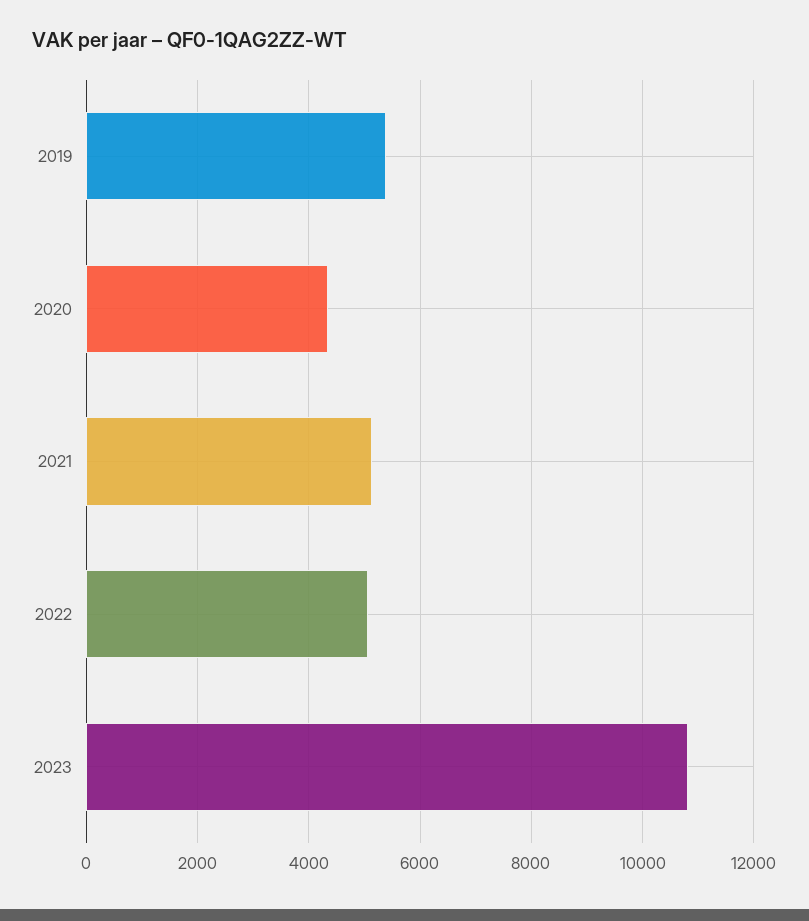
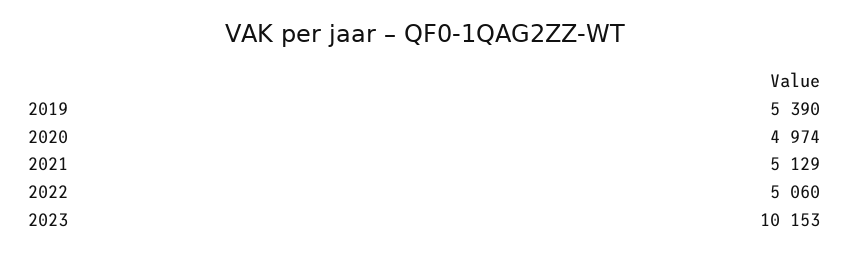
  {
    "2019": 5390,
-   "2020": 4400,
+   "2020": 4974,
    "2021": 5129,
    "2022": 5060,
-   "2023": 10800
+   "2023": 10153
  }

